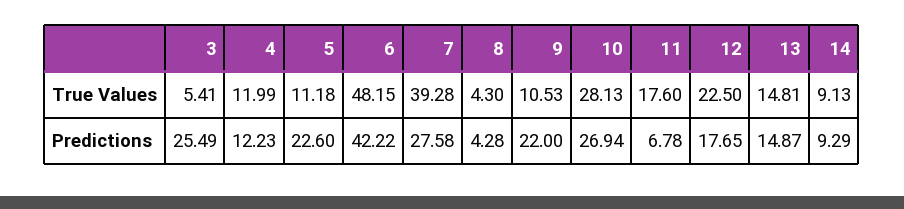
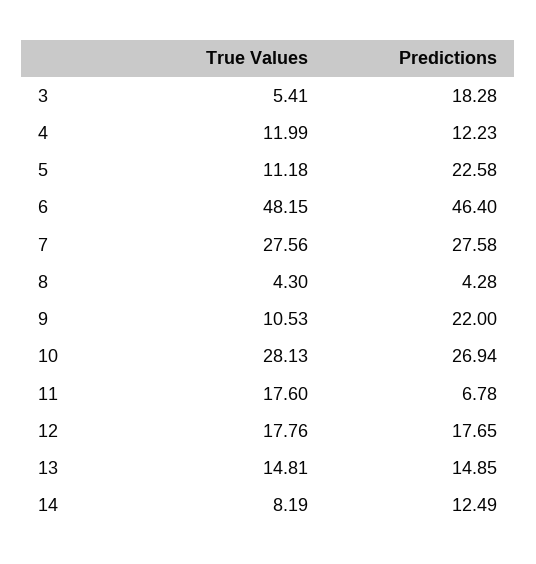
  {
    "3": {
      "True Values": 5.41,
-     "Predictions": 25.49
+     "Predictions": 18.28
    },
    "4": {
      "True Values": 11.99,
      "Predictions": 12.23
    },
    "5": {
      "True Values": 11.18,
-     "Predictions": 22.6
+     "Predictions": 22.58
    },
    "6": {
      "True Values": 48.15,
-     "Predictions": 42.22
+     "Predictions": 46.4
    },
    "7": {
-     "True Values": 39.28,
+     "True Values": 27.56,
      "Predictions": 27.58
    },
    "8": {
      "True Values": 4.3,
      "Predictions": 4.28
    },
    "9": {
      "True Values": 10.53,
      "Predictions": 22
    },
    "10": {
      "True Values": 28.13,
      "Predictions": 26.94
    },
    "11": {
      "True Values": 17.6,
      "Predictions": 6.78
    },
    "12": {
-     "True Values": 22.5,
+     "True Values": 17.76,
      "Predictions": 17.65
    },
    "13": {
      "True Values": 14.81,
-     "Predictions": 14.87
+     "Predictions": 14.85
    },
    "14": {
-     "True Values": 9.13,
+     "True Values": 8.19,
-     "Predictions": 9.29
+     "Predictions": 12.49
    }
  }

